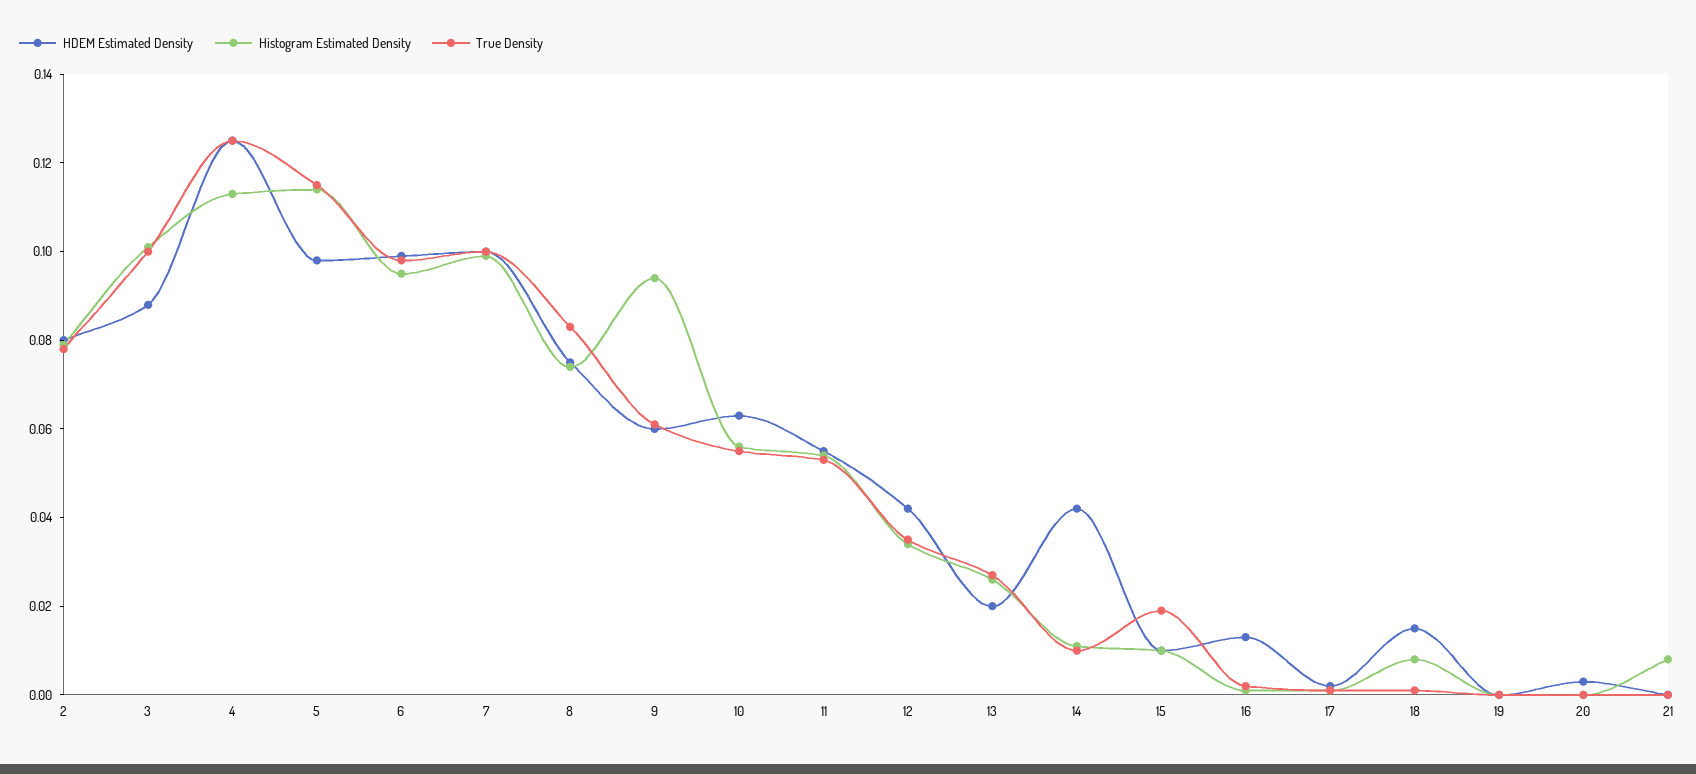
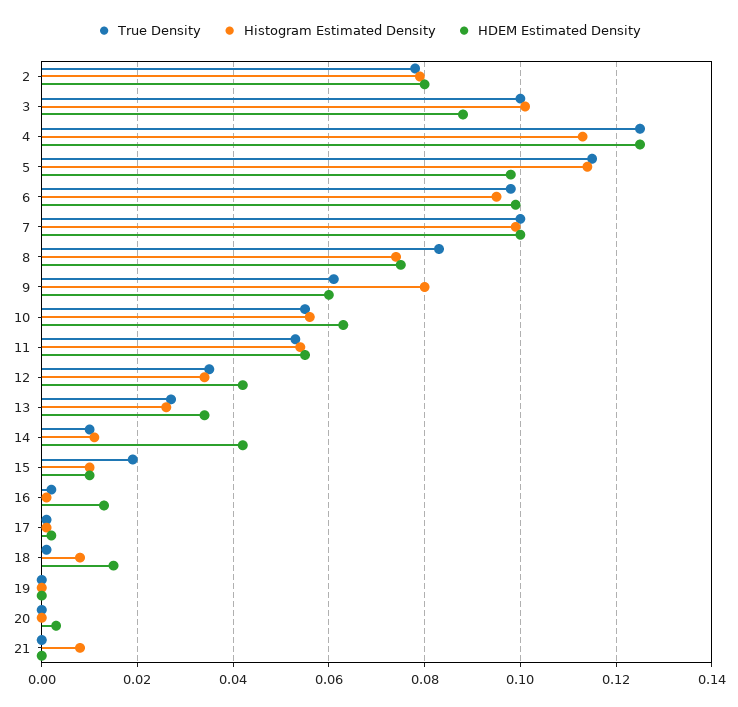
  {
    "HDEM Estimated Density": {
      "2": 0.08,
      "3": 0.09,
      "4": 0.125,
      "5": 0.1,
      "6": 0.1,
      "7": 0.1,
      "8": 0.075,
      "9": 0.06,
      "10": 0.065,
      "11": 0.055,
      "12": 0.04,
-     "13": 0.02,
+     "13": 0.035,
      "14": 0.04,
      "15": 0.01,
      "16": 0.015,
      "17": 0,
      "18": 0.015,
      "19": 0,
      "20": 0.005,
      "21": 0
    },
    "Histogram Estimated Density": {
      "2": 0.08,
      "3": 0.1,
      "4": 0.115,
      "5": 0.115,
      "6": 0.095,
      "7": 0.1,
      "8": 0.075,
-     "9": 0.095,
+     "9": 0.08,
      "10": 0.055,
      "11": 0.055,
      "12": 0.035,
      "13": 0.025,
      "14": 0.01,
      "15": 0.01,
      "16": 0,
      "17": 0,
      "18": 0.01,
      "19": 0,
      "20": 0,
      "21": 0.01
    },
    "True Density": {
      "2": 0.08,
      "3": 0.1,
      "4": 0.125,
      "5": 0.115,
      "6": 0.1,
      "7": 0.1,
      "8": 0.085,
      "9": 0.06,
      "10": 0.055,
      "11": 0.055,
      "12": 0.035,
      "13": 0.025,
      "14": 0.01,
      "15": 0.02,
      "16": 0,
      "17": 0,
      "18": 0,
      "19": 0,
      "20": 0,
      "21": 0
    }
  }

